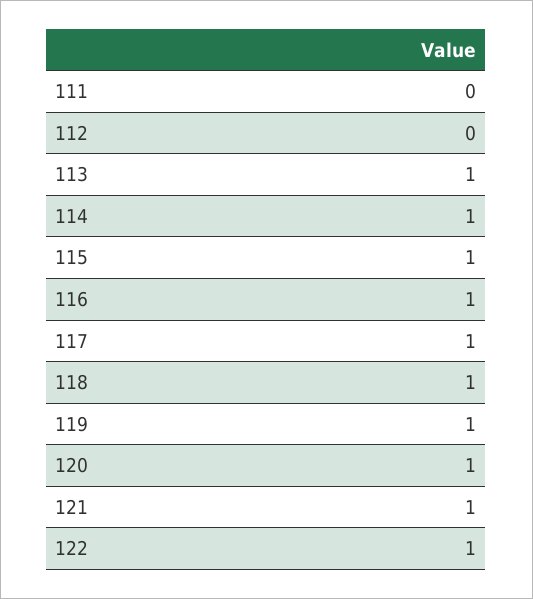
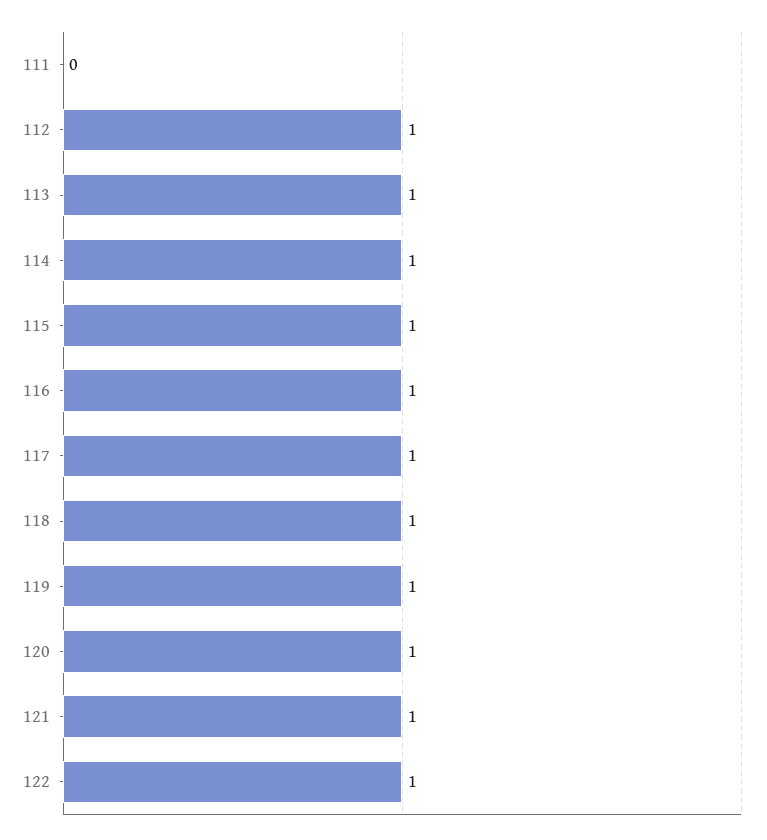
  {
    "111": 0,
-   "112": 0,
+   "112": 1,
    "113": 1,
    "114": 1,
    "115": 1,
    "116": 1,
    "117": 1,
    "118": 1,
    "119": 1,
    "120": 1,
    "121": 1,
    "122": 1
  }

